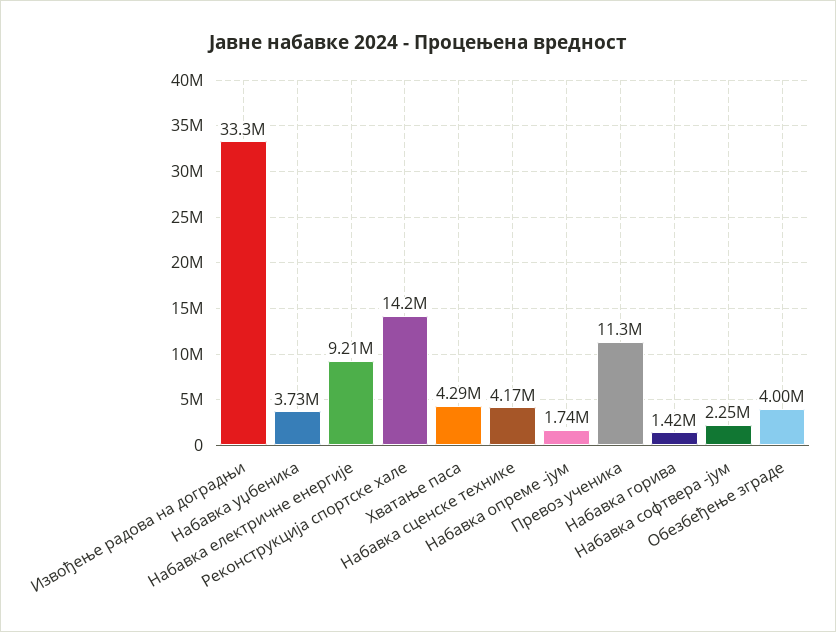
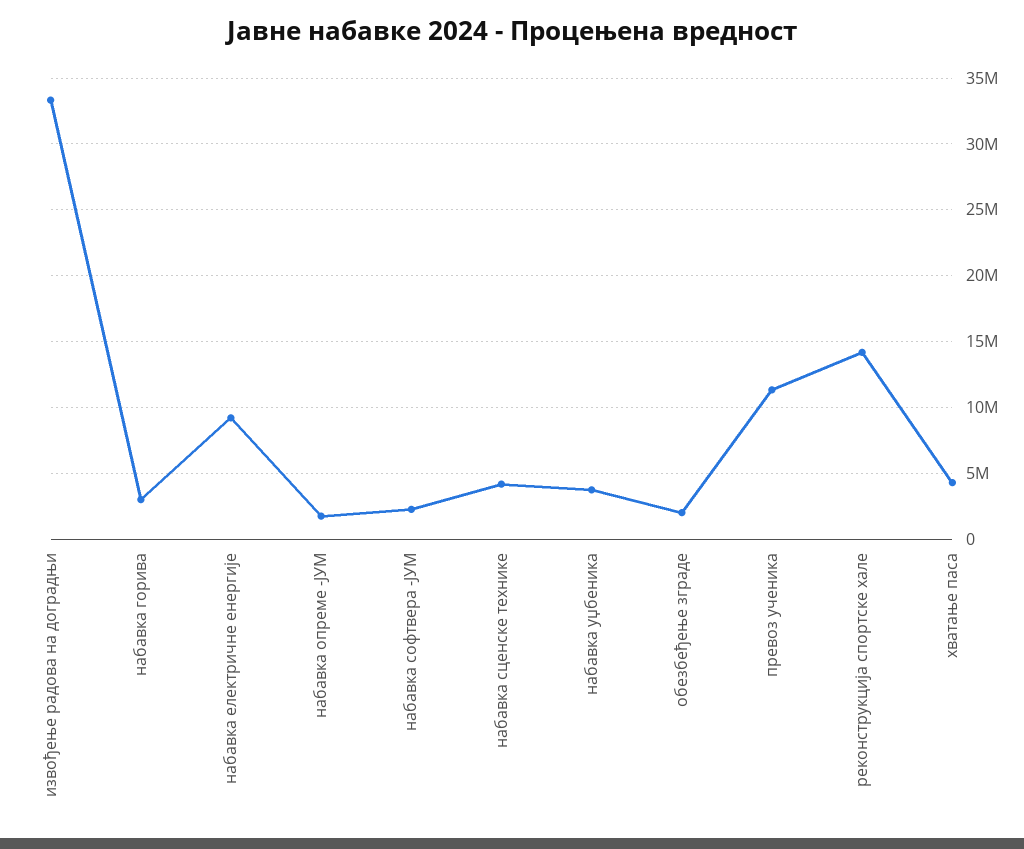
  {
    "Извођење радова на доградњи": 33300000,
    "Набавка уџбеника": 3730000,
    "Набавка електричне енергије": 9210000,
    "Реконструкција спортске хале": 14200000,
    "Хватање паса": 4290000,
    "Набавка сценске технике": 4170000,
    "Набавка опреме -јум": 1740000,
    "Превоз ученика": 11300000,
-   "Набавка горива": 1420000,
+   "Набавка горива": 3000000,
    "Набавка софтвера -јум": 2250000,
-   "Обезбеђење зграде": 4000000
+   "Обезбеђење зграде": 2000000
  }

